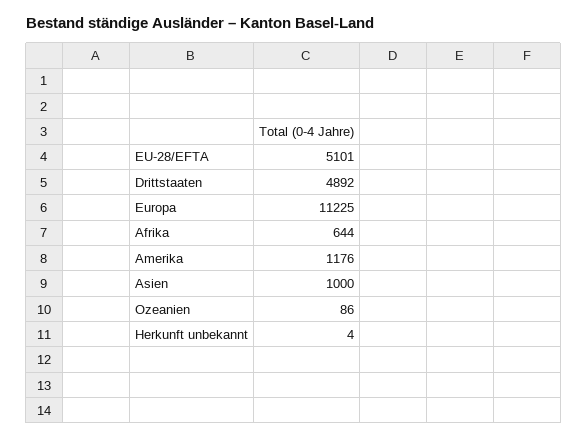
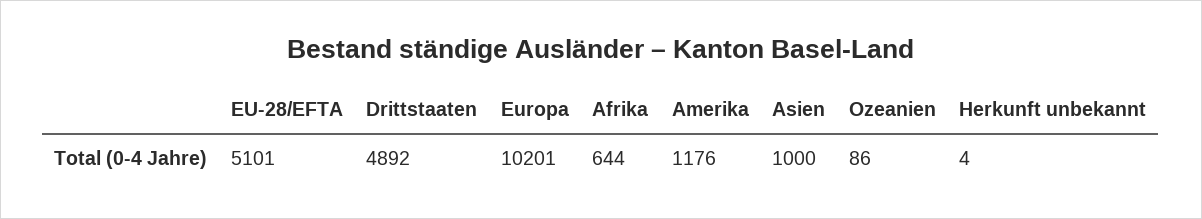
  {
    "EU-28/EFTA": 5101,
    "Drittstaaten": 4892,
-   "Europa": 11225,
+   "Europa": 10201,
    "Afrika": 644,
    "Amerika": 1176,
    "Asien": 1000,
    "Ozeanien": 86,
    "Herkunft unbekannt": 4
  }

